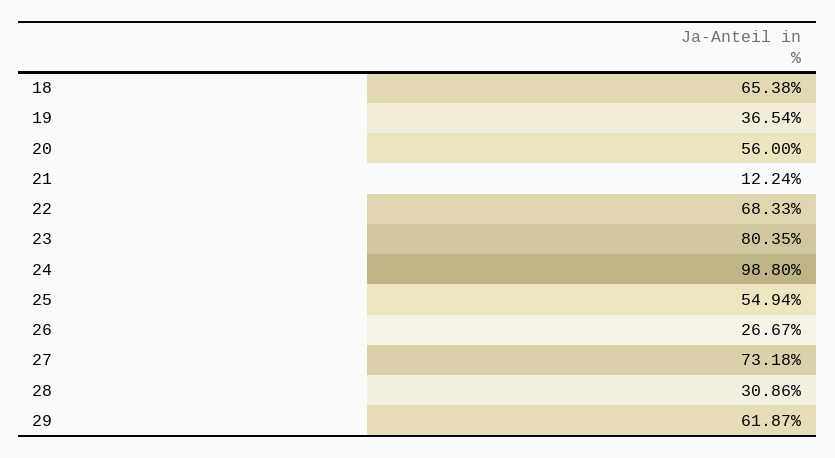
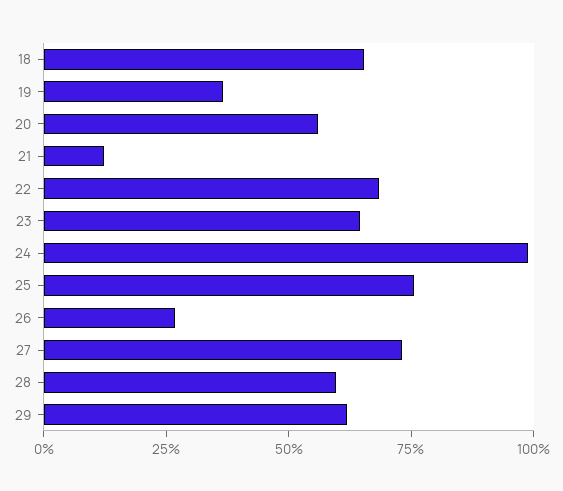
  {
    "18": 65.38,
    "19": 36.54,
    "20": 56,
    "21": 12.24,
    "22": 68.33,
-   "23": 80.35,
+   "23": 65,
    "24": 98.8,
-   "25": 54.94,
+   "25": 75,
    "26": 26.67,
    "27": 73.18,
-   "28": 30.86,
+   "28": 60,
    "29": 61.87
  }

